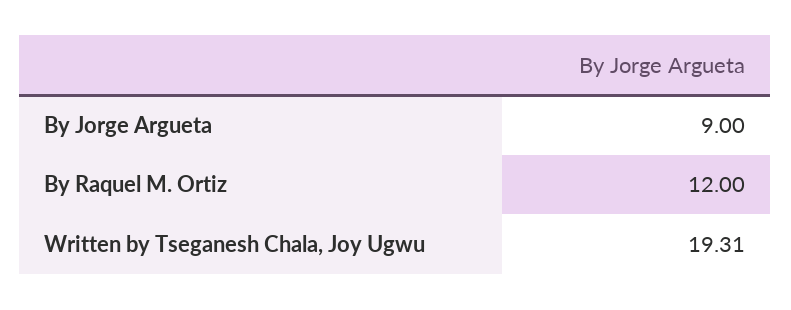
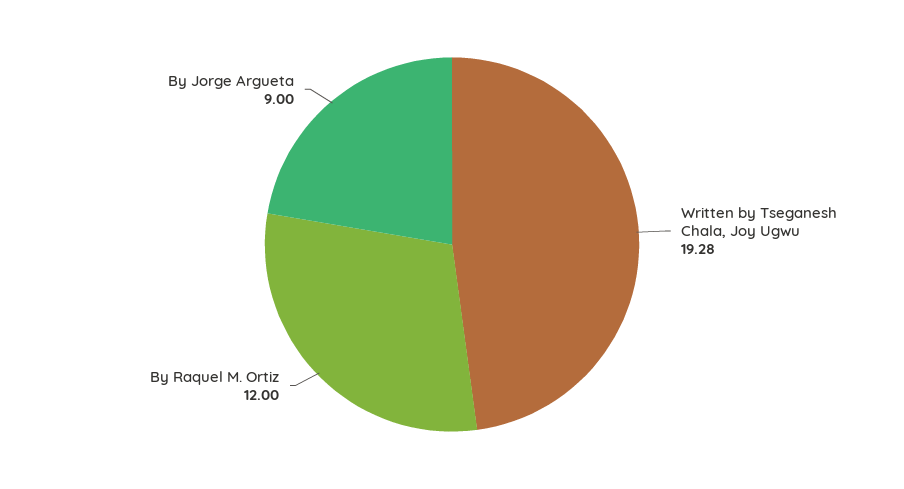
  {
    "By Jorge Argueta": 9,
    "By Raquel M. Ortiz": 12,
-   "Written by Tseganesh Chala, Joy Ugwu": 19.31
+   "Written by Tseganesh Chala, Joy Ugwu": 19.28
  }

